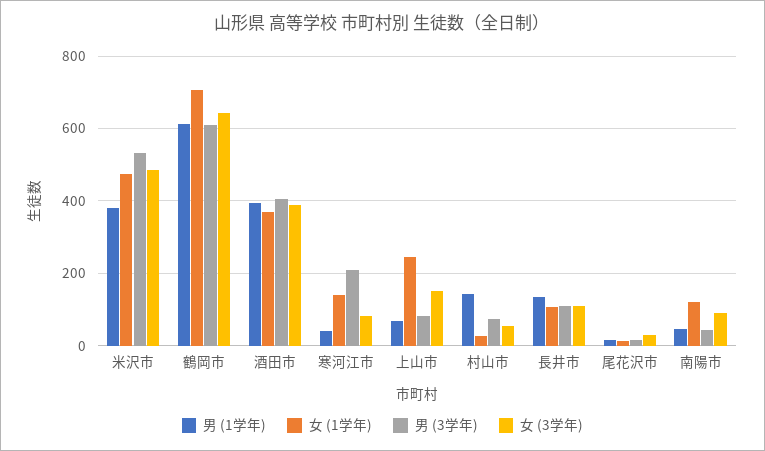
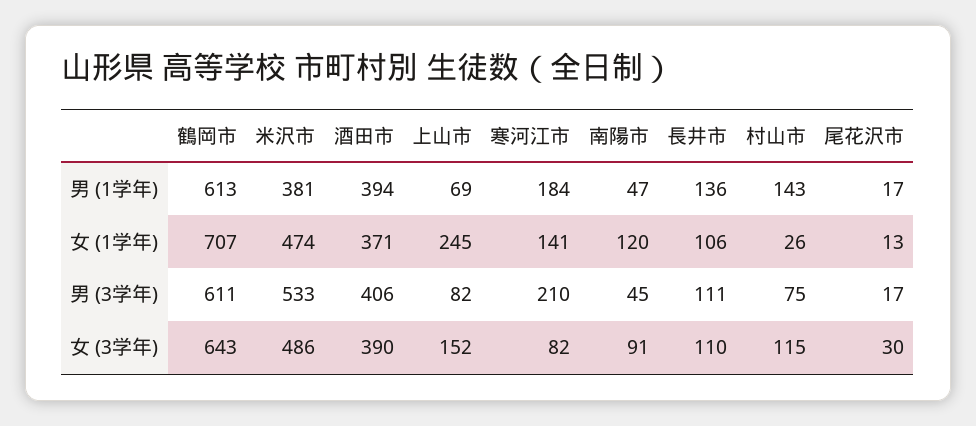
  {
    "男 (1学年)": {
      "米沢市": 381,
      "鶴岡市": 613,
      "酒田市": 394,
-     "寒河江市": 40,
+     "寒河江市": 184,
      "上山市": 69,
      "村山市": 143,
      "長井市": 136,
      "尾花沢市": 17,
      "南陽市": 47
    },
    "女 (1学年)": {
      "米沢市": 474,
      "鶴岡市": 707,
      "酒田市": 371,
      "寒河江市": 141,
      "上山市": 245,
      "村山市": 26,
      "長井市": 106,
      "尾花沢市": 13,
      "南陽市": 120
    },
    "男 (3学年)": {
      "米沢市": 533,
      "鶴岡市": 611,
      "酒田市": 406,
      "寒河江市": 210,
      "上山市": 82,
      "村山市": 75,
      "長井市": 111,
      "尾花沢市": 17,
      "南陽市": 45
    },
    "女 (3学年)": {
      "米沢市": 486,
      "鶴岡市": 643,
      "酒田市": 390,
      "寒河江市": 82,
      "上山市": 152,
-     "村山市": 60,
+     "村山市": 115,
      "長井市": 110,
      "尾花沢市": 30,
      "南陽市": 91
    }
  }

